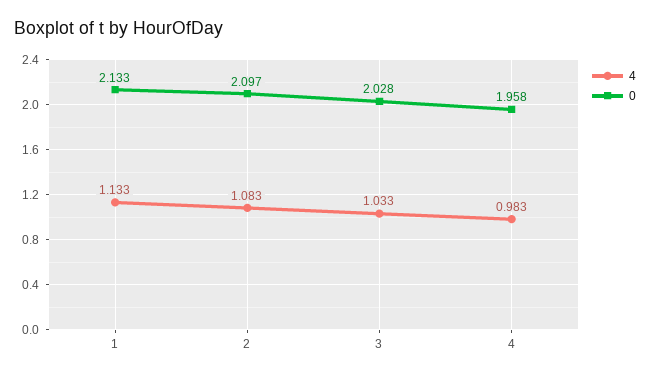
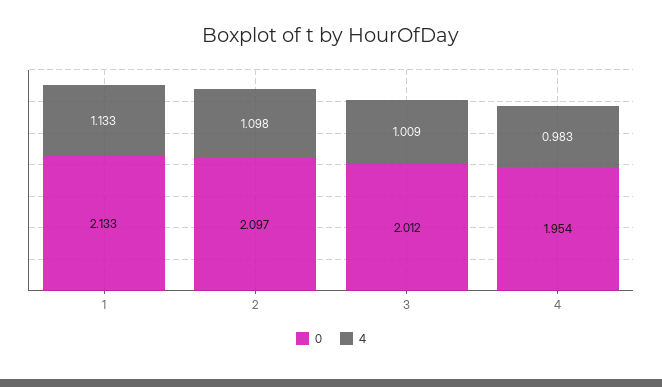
  {
    "4": {
      "1": 1.133,
-     "2": 1.083,
+     "2": 1.098,
-     "3": 1.033,
+     "3": 1.009,
      "4": 0.983
    },
    "0": {
      "1": 2.133,
      "2": 2.097,
-     "3": 2.028,
+     "3": 2.012,
-     "4": 1.958
+     "4": 1.954
    }
  }

